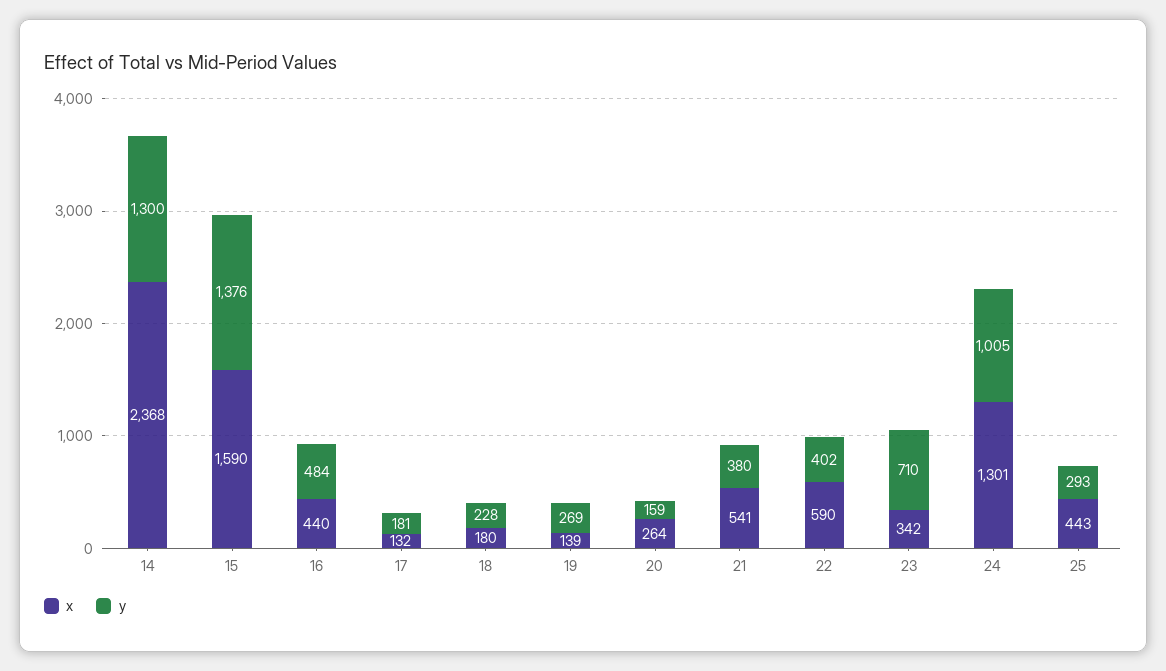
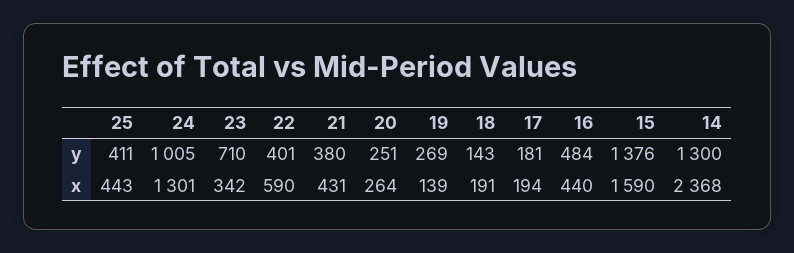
  {
    "x": {
      "14": 2368,
      "15": 1590,
      "16": 440,
-     "17": 132,
+     "17": 194,
-     "18": 180,
+     "18": 191,
      "19": 139,
      "20": 264,
-     "21": 541,
+     "21": 431,
      "22": 590,
      "23": 342,
      "24": 1301,
      "25": 443
    },
    "y": {
      "14": 1300,
      "15": 1376,
      "16": 484,
      "17": 181,
-     "18": 228,
+     "18": 143,
      "19": 269,
-     "20": 159,
+     "20": 251,
      "21": 380,
-     "22": 402,
+     "22": 401,
      "23": 710,
      "24": 1005,
-     "25": 293
+     "25": 411
    }
  }

